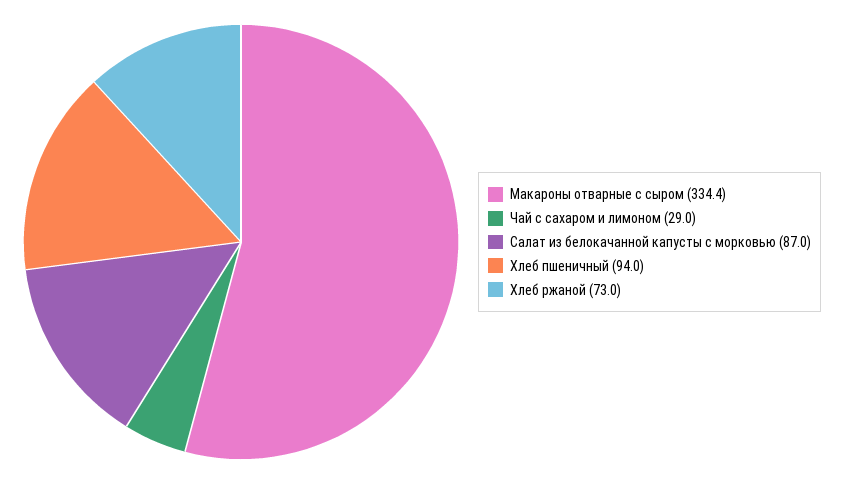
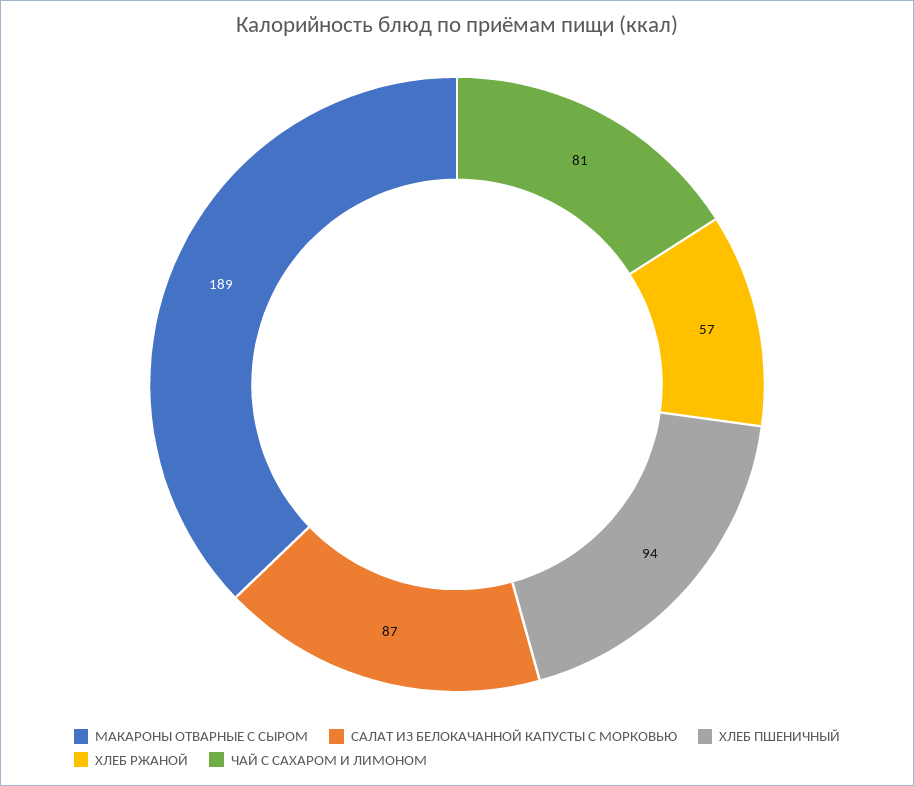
  {
-   "Макароны отварные с сыром": 334.4,
+   "Макароны отварные с сыром": 189,
-   "Чай с сахаром и лимоном": 29,
+   "Чай с сахаром и лимоном": 81,
    "Салат из белокачанной капусты с морковью": 87,
    "Хлеб пшеничный": 94,
-   "Хлеб ржаной": 73
+   "Хлеб ржаной": 57
  }

